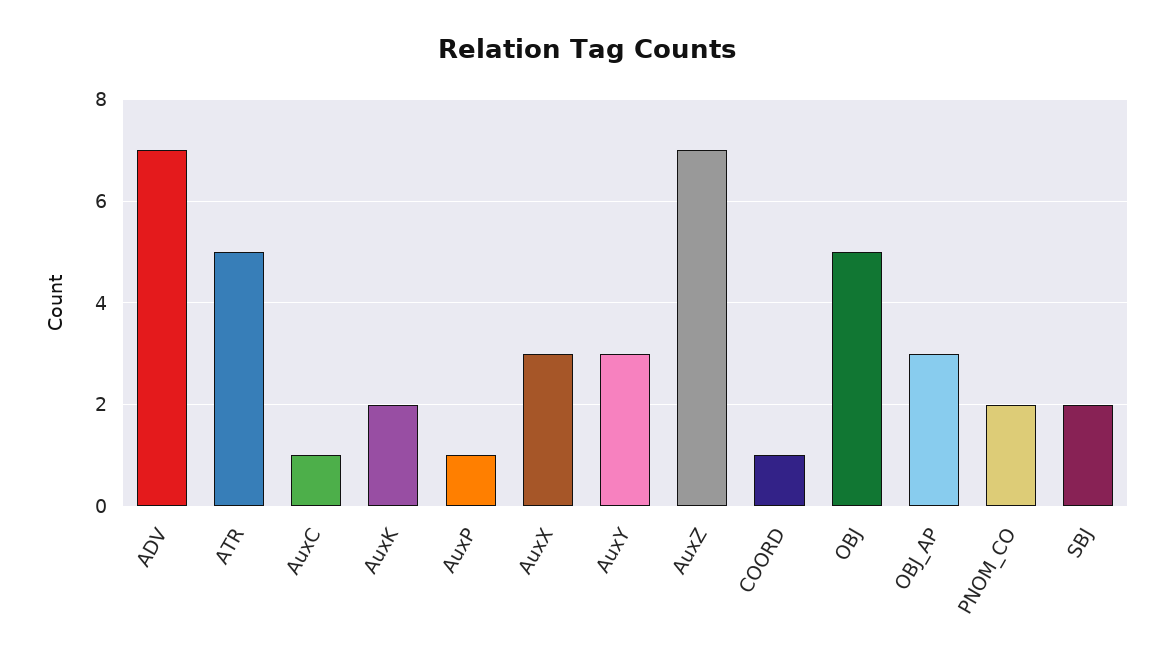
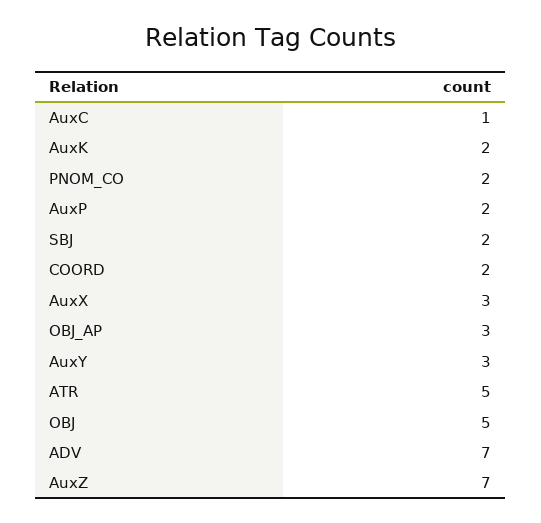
  {
    "ADV": 7,
    "ATR": 5,
    "AuxC": 1,
    "AuxK": 2,
-   "AuxP": 1,
+   "AuxP": 2,
    "AuxX": 3,
    "AuxY": 3,
    "AuxZ": 7,
-   "COORD": 1,
+   "COORD": 2,
    "OBJ": 5,
    "OBJ_AP": 3,
    "PNOM_CO": 2,
    "SBJ": 2
  }

